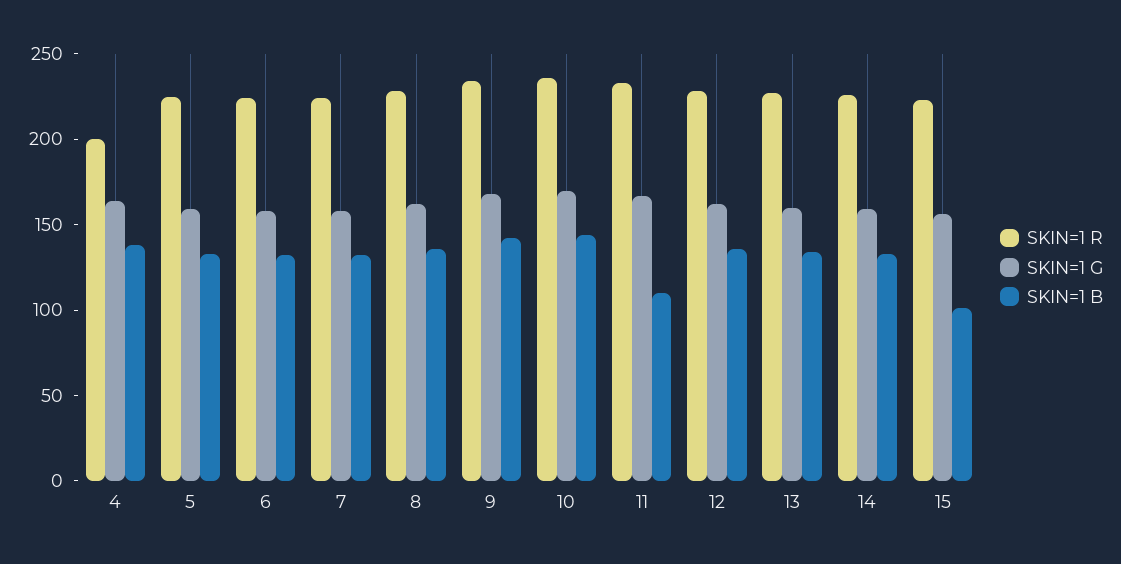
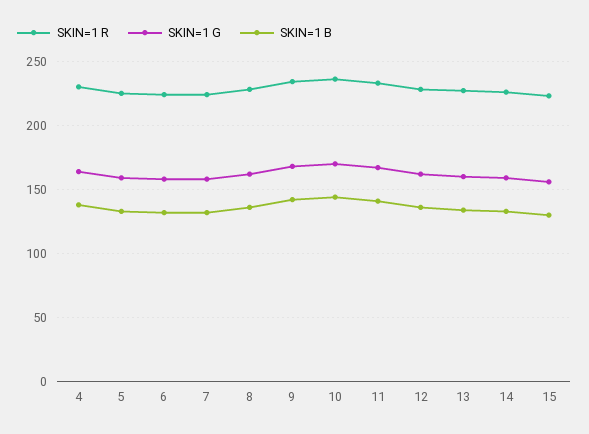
  {
    "SKIN=1 R": {
-     "4": 200,
+     "4": 230,
      "5": 225,
      "6": 225,
      "7": 225,
      "8": 230,
      "9": 235,
      "10": 235,
      "11": 235,
      "12": 230,
      "13": 225,
      "14": 225,
      "15": 225
    },
    "SKIN=1 G": {
      "4": 165,
      "5": 160,
      "6": 160,
      "7": 160,
      "8": 160,
      "9": 170,
      "10": 170,
      "11": 165,
      "12": 160,
      "13": 160,
      "14": 160,
      "15": 155
    },
    "SKIN=1 B": {
      "4": 140,
      "5": 135,
      "6": 130,
      "7": 130,
      "8": 135,
      "9": 140,
      "10": 145,
-     "11": 110,
+     "11": 140,
      "12": 135,
      "13": 135,
      "14": 135,
-     "15": 100
+     "15": 130
    }
  }

